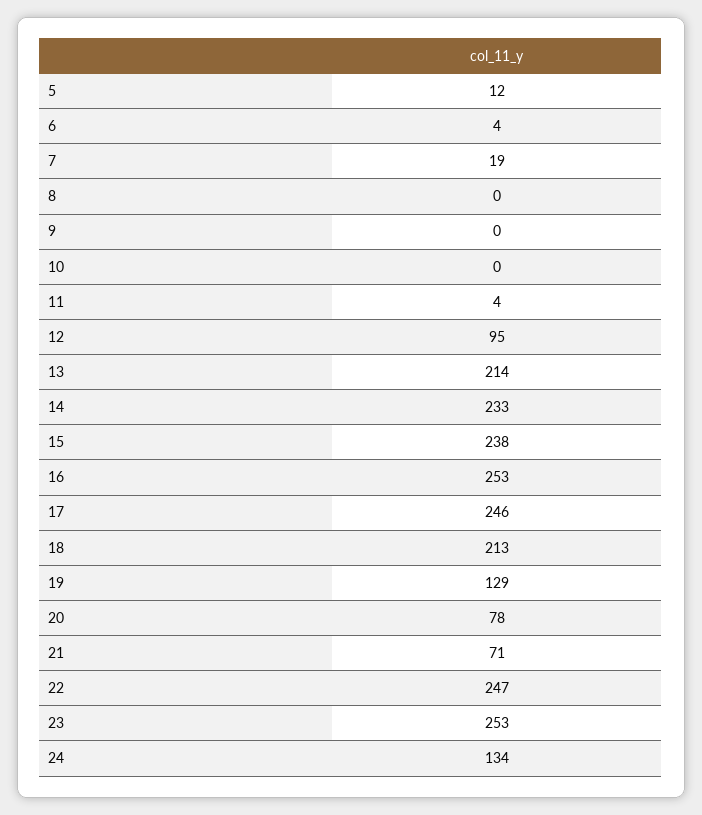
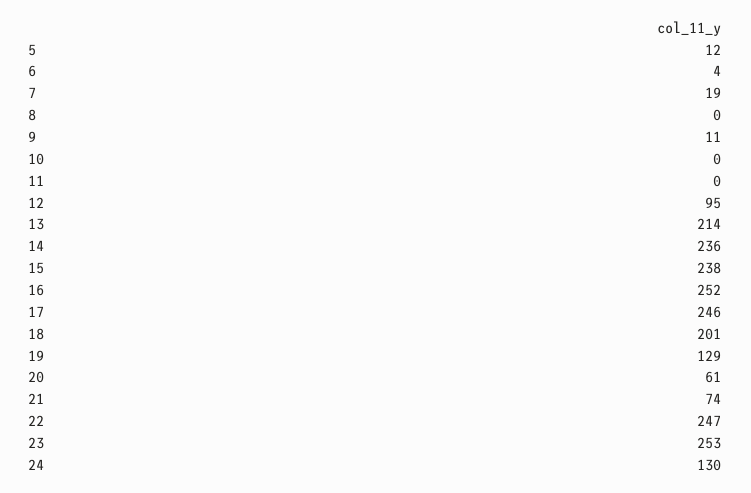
  {
    "5": 12,
    "6": 4,
    "7": 19,
    "8": 0,
-   "9": 0,
+   "9": 11,
    "10": 0,
-   "11": 4,
+   "11": 0,
    "12": 95,
    "13": 214,
-   "14": 233,
+   "14": 236,
    "15": 238,
-   "16": 253,
+   "16": 252,
    "17": 246,
-   "18": 213,
+   "18": 201,
    "19": 129,
-   "20": 78,
+   "20": 61,
-   "21": 71,
+   "21": 74,
    "22": 247,
    "23": 253,
-   "24": 134
+   "24": 130
  }

